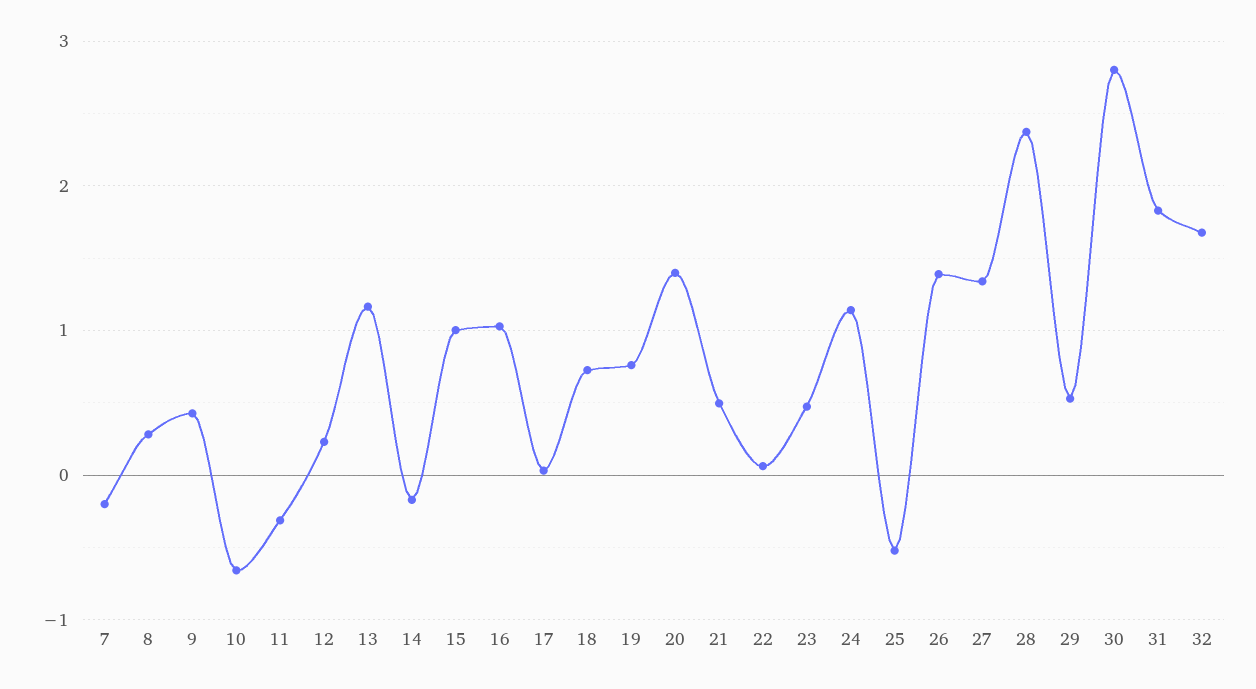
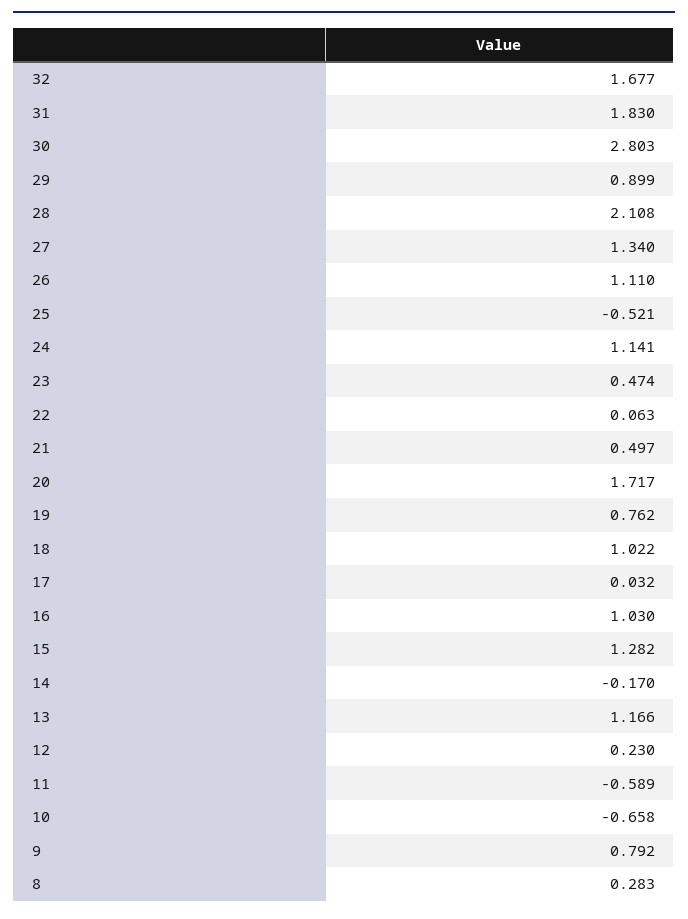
  {
-   "7": -0.2,
    "8": 0.283,
-   "9": 0.4,
+   "9": 0.792,
    "10": -0.658,
-   "11": -0.3,
+   "11": -0.589,
    "12": 0.23,
    "13": 1.166,
    "14": -0.17,
-   "15": 1,
+   "15": 1.282,
    "16": 1.03,
    "17": 0.032,
-   "18": 0.7,
+   "18": 1.022,
    "19": 0.762,
-   "20": 1.4,
+   "20": 1.717,
    "21": 0.497,
    "22": 0.063,
    "23": 0.474,
    "24": 1.141,
    "25": -0.521,
-   "26": 1.4,
+   "26": 1.11,
    "27": 1.34,
-   "28": 2.4,
+   "28": 2.108,
-   "29": 0.5,
+   "29": 0.899,
    "30": 2.803,
    "31": 1.83,
    "32": 1.677
  }

